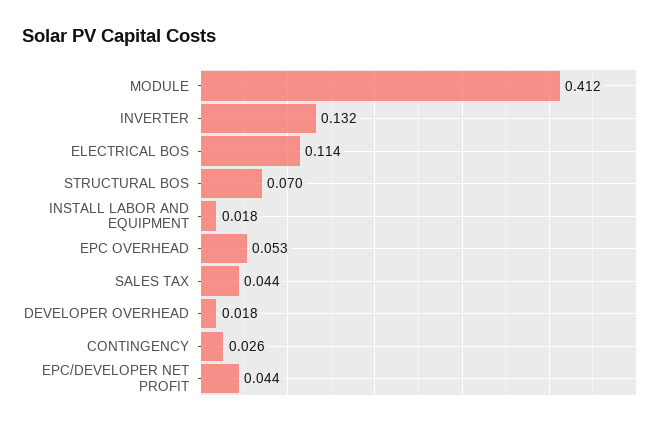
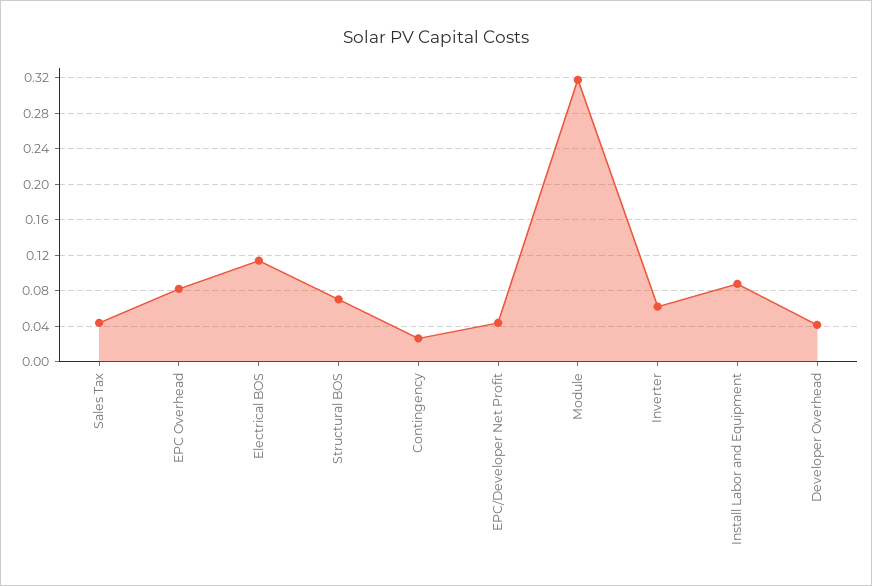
  {
-   "MODULE": 0.412,
+   "MODULE": 0.32,
-   "INVERTER": 0.132,
+   "INVERTER": 0.06,
    "ELECTRICAL BOS": 0.114,
    "STRUCTURAL BOS": 0.07,
-   "INSTALL LABOR AND EQUIPMENT": 0.018,
+   "INSTALL LABOR AND EQUIPMENT": 0.09,
-   "EPC OVERHEAD": 0.053,
+   "EPC OVERHEAD": 0.08,
    "SALES TAX": 0.044,
-   "DEVELOPER OVERHEAD": 0.018,
+   "DEVELOPER OVERHEAD": 0.04,
    "CONTINGENCY": 0.026,
    "EPC/DEVELOPER NET PROFIT": 0.044
  }

